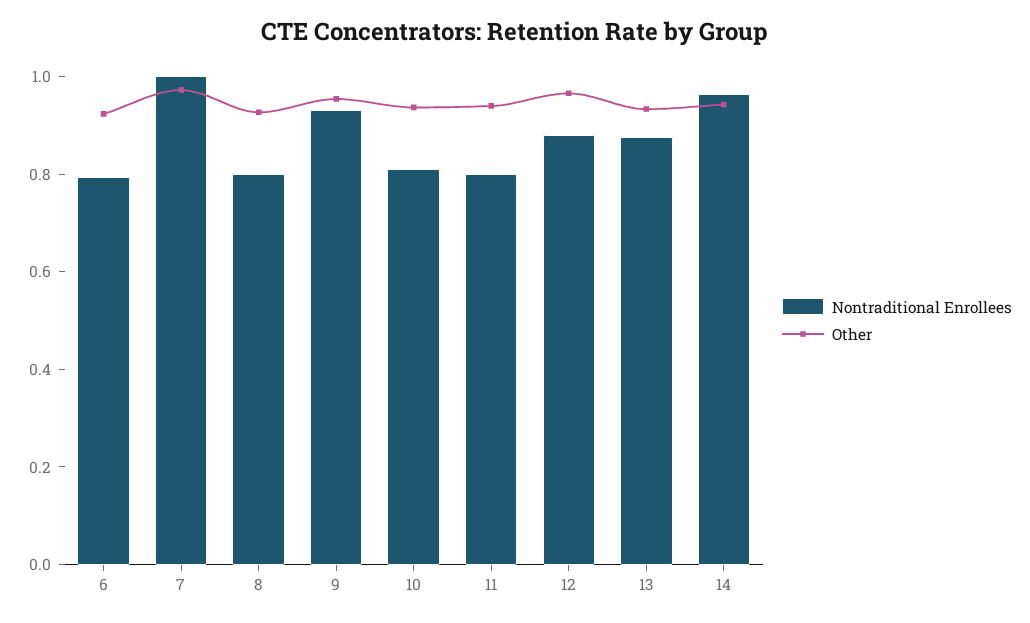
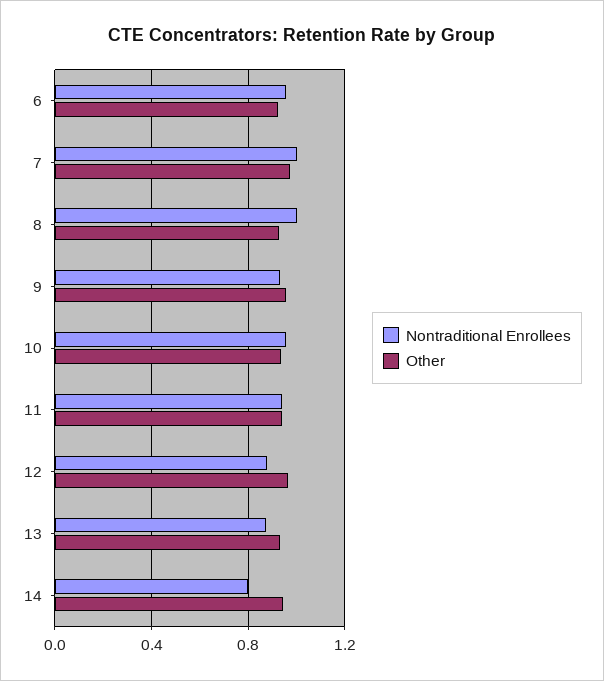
  {
    "Nontraditional Enrollees": {
-     "6": 0.8,
+     "6": 0.95,
      "7": 1,
-     "8": 0.8,
+     "8": 1,
      "9": 0.95,
-     "10": 0.8,
+     "10": 0.95,
-     "11": 0.8,
+     "11": 0.95,
      "12": 0.9,
      "13": 0.9,
-     "14": 0.95
+     "14": 0.8
    },
    "Other": {
      "6": 0.9,
      "7": 0.95,
      "8": 0.95,
      "9": 0.95,
      "10": 0.95,
      "11": 0.95,
      "12": 0.95,
      "13": 0.95,
      "14": 0.95
    }
  }

